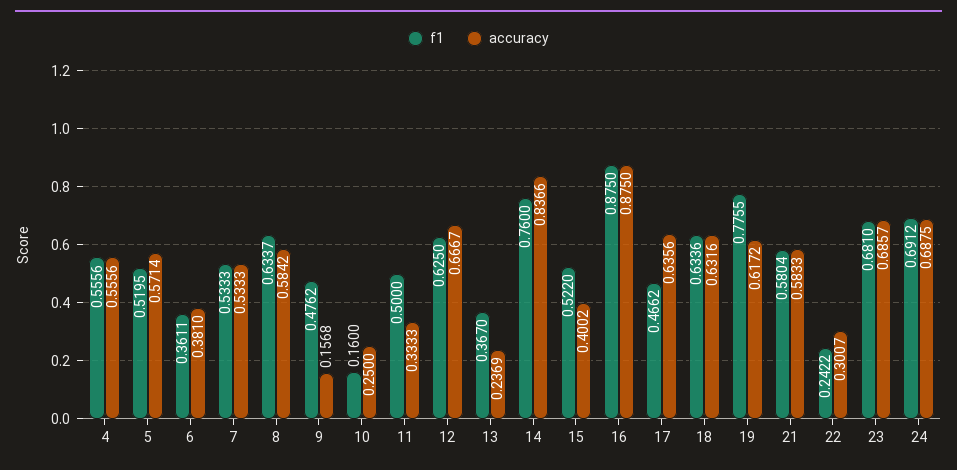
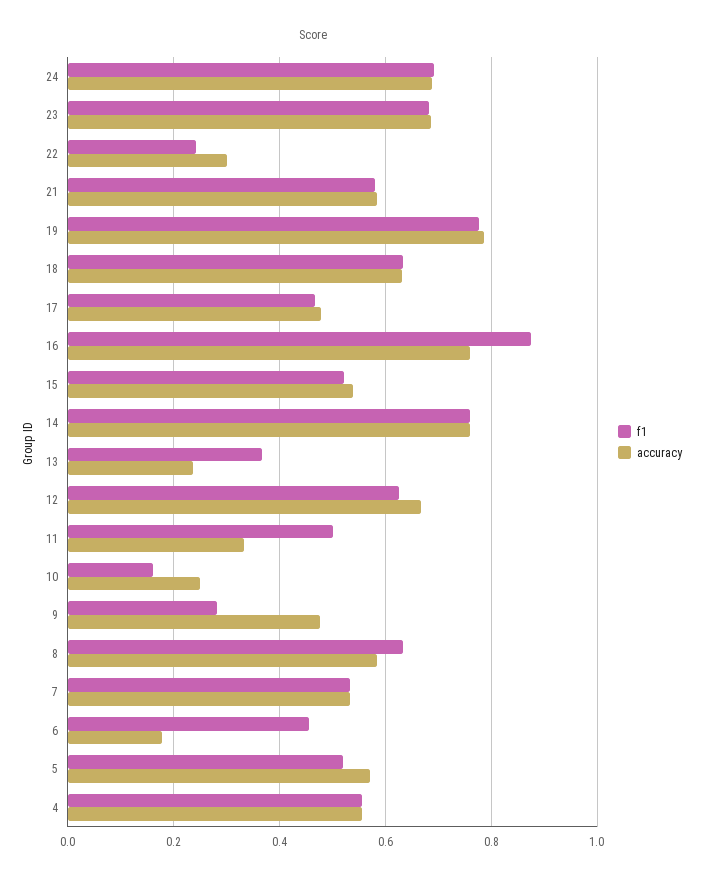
  {
    "f1": {
      "4": 0.5556,
      "5": 0.5195,
-     "6": 0.3611,
+     "6": 0.46,
      "7": 0.5333,
      "8": 0.6337,
-     "9": 0.4762,
+     "9": 0.28,
      "10": 0.16,
      "11": 0.5,
      "12": 0.625,
      "13": 0.367,
      "14": 0.76,
      "15": 0.522,
      "16": 0.875,
      "17": 0.4662,
      "18": 0.6336,
      "19": 0.7755,
      "21": 0.5804,
      "22": 0.2422,
      "23": 0.681,
      "24": 0.6912
    },
    "accuracy": {
      "4": 0.5556,
      "5": 0.5714,
-     "6": 0.381,
+     "6": 0.18,
      "7": 0.5333,
      "8": 0.5842,
-     "9": 0.1568,
+     "9": 0.48,
      "10": 0.25,
      "11": 0.3333,
      "12": 0.6667,
      "13": 0.2369,
-     "14": 0.8366,
+     "14": 0.76,
-     "15": 0.4002,
+     "15": 0.54,
-     "16": 0.875,
+     "16": 0.76,
-     "17": 0.6356,
+     "17": 0.48,
      "18": 0.6316,
-     "19": 0.6172,
+     "19": 0.78,
      "21": 0.5833,
      "22": 0.3007,
      "23": 0.6857,
      "24": 0.6875
    }
  }

